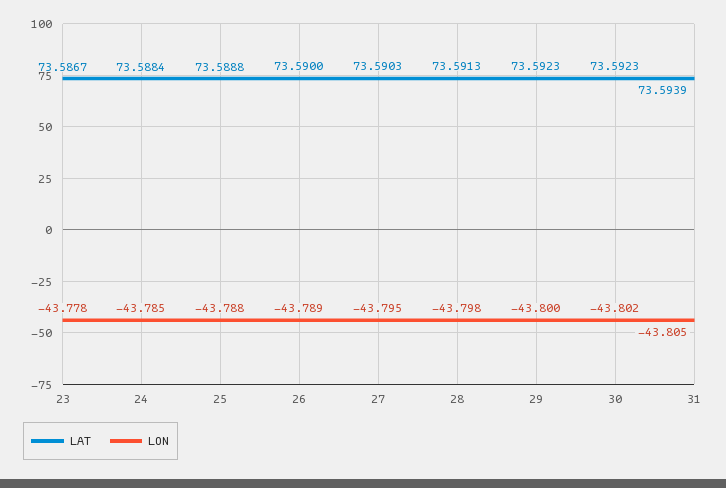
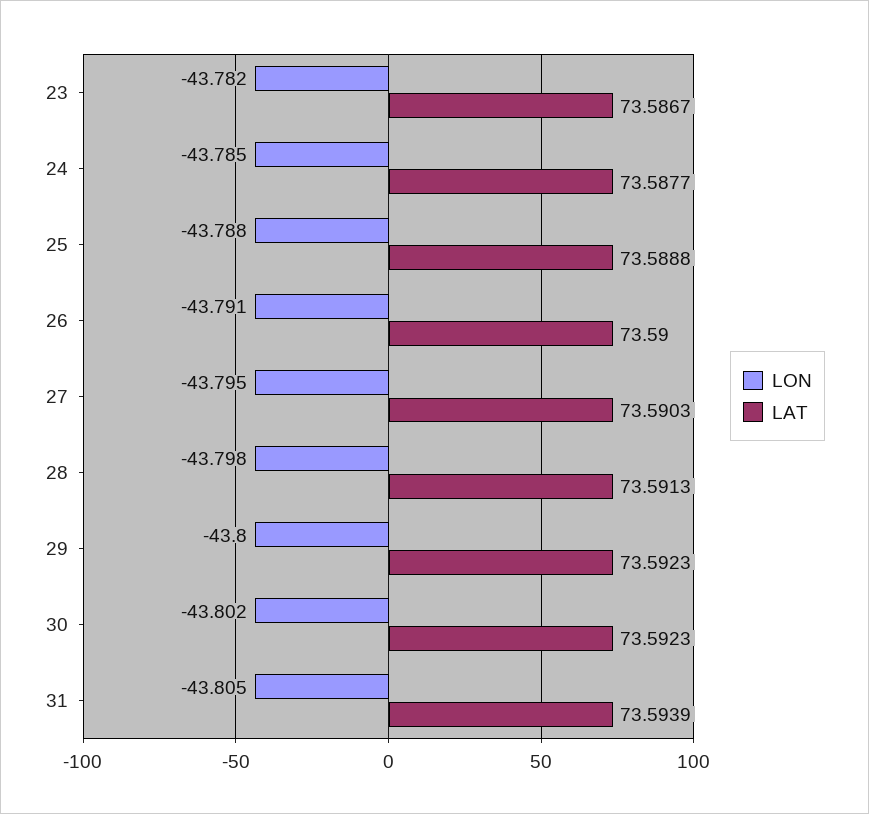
  {
    "LAT": {
      "23": 73.5867,
-     "24": 73.5884,
+     "24": 73.5877,
      "25": 73.5888,
      "26": 73.59,
      "27": 73.5903,
      "28": 73.5913,
      "29": 73.5923,
      "30": 73.5923,
      "31": 73.5939
    },
    "LON": {
-     "23": -43.778,
+     "23": -43.782,
      "24": -43.785,
      "25": -43.788,
-     "26": -43.789,
+     "26": -43.791,
      "27": -43.795,
      "28": -43.798,
      "29": -43.8,
      "30": -43.802,
      "31": -43.805
    }
  }

